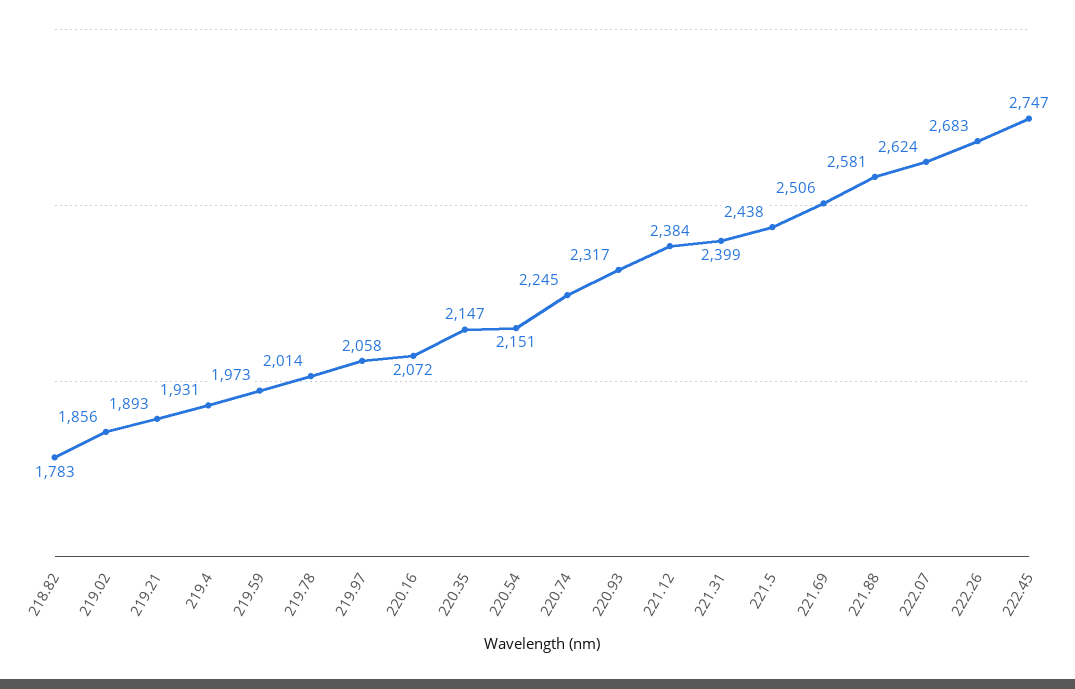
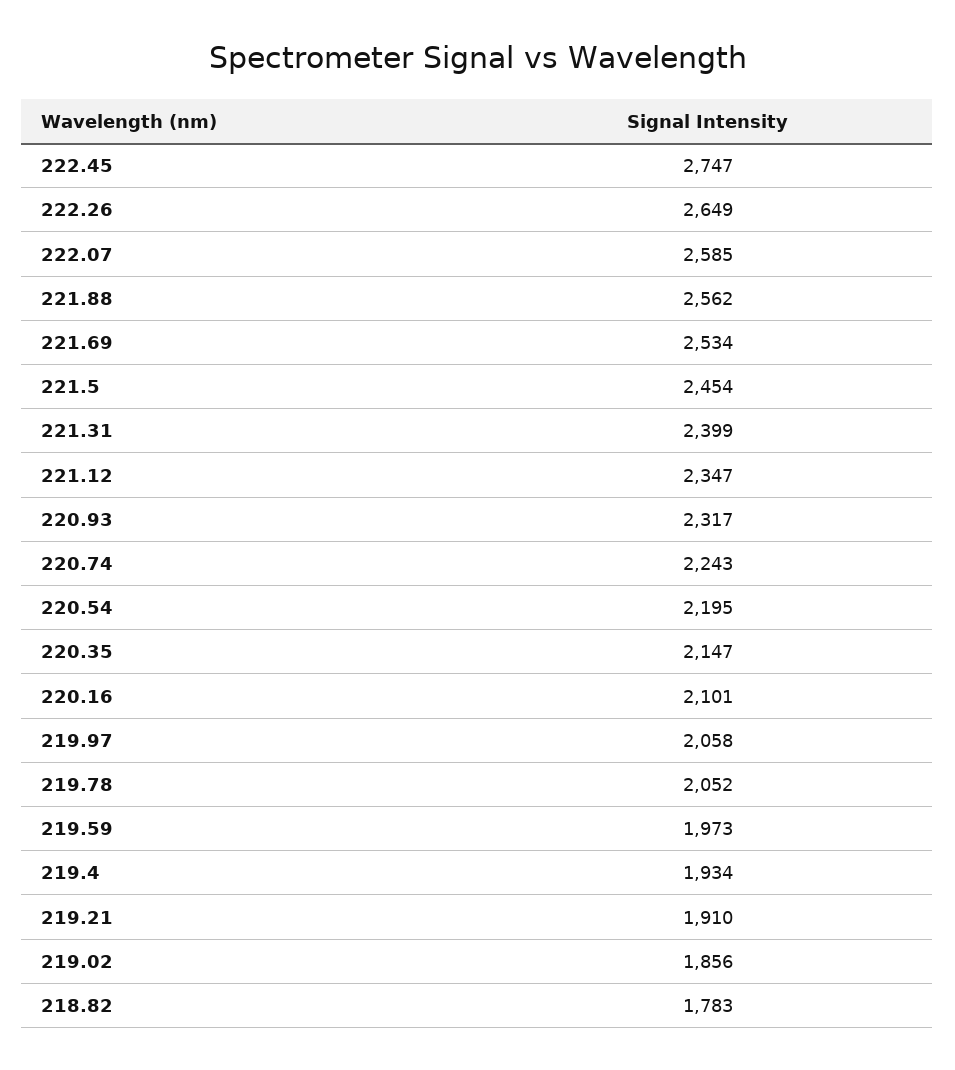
  {
    "218.82": 1783,
    "219.02": 1856,
-   "219.21": 1893,
+   "219.21": 1910,
-   "219.4": 1931,
+   "219.4": 1934,
    "219.59": 1973,
-   "219.78": 2014,
+   "219.78": 2052,
    "219.97": 2058,
-   "220.16": 2072,
+   "220.16": 2101,
    "220.35": 2147,
-   "220.54": 2151,
+   "220.54": 2195,
-   "220.74": 2245,
+   "220.74": 2243,
    "220.93": 2317,
-   "221.12": 2384,
+   "221.12": 2347,
    "221.31": 2399,
-   "221.5": 2438,
+   "221.5": 2454,
-   "221.69": 2506,
+   "221.69": 2534,
-   "221.88": 2581,
+   "221.88": 2562,
-   "222.07": 2624,
+   "222.07": 2585,
-   "222.26": 2683,
+   "222.26": 2649,
    "222.45": 2747
  }

